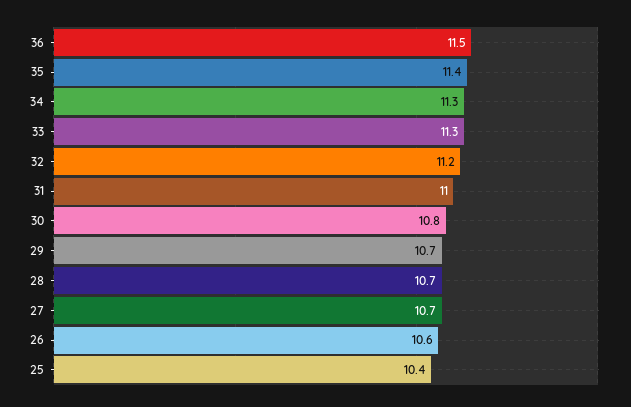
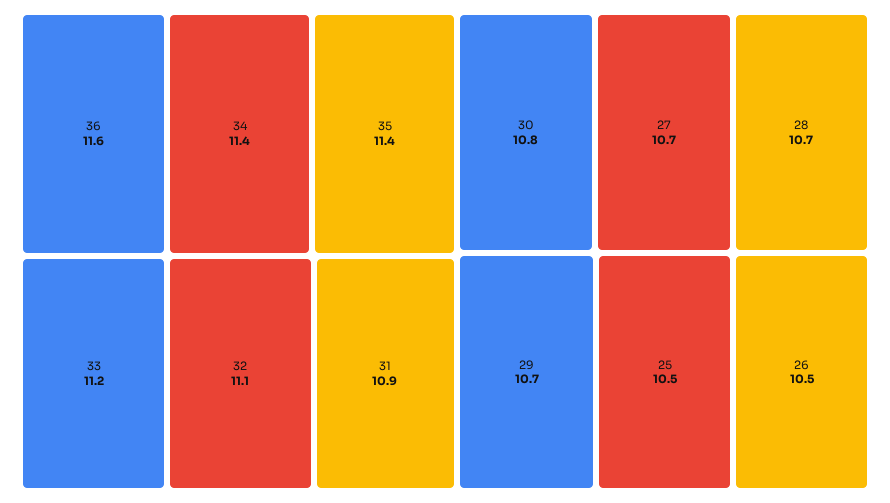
  {
-   "36": 11.5,
+   "36": 11.6,
    "35": 11.4,
-   "34": 11.3,
+   "34": 11.4,
-   "33": 11.3,
+   "33": 11.2,
-   "32": 11.2,
+   "32": 11.1,
-   "31": 11,
+   "31": 10.9,
    "30": 10.8,
    "29": 10.7,
    "28": 10.7,
    "27": 10.7,
-   "26": 10.6,
+   "26": 10.5,
-   "25": 10.4
+   "25": 10.5
  }

